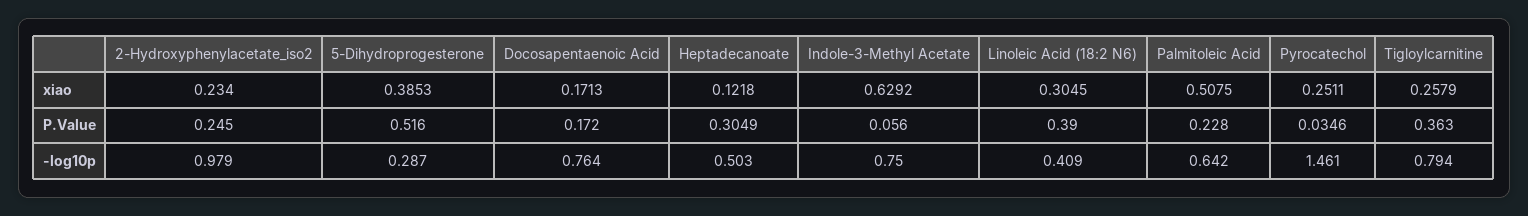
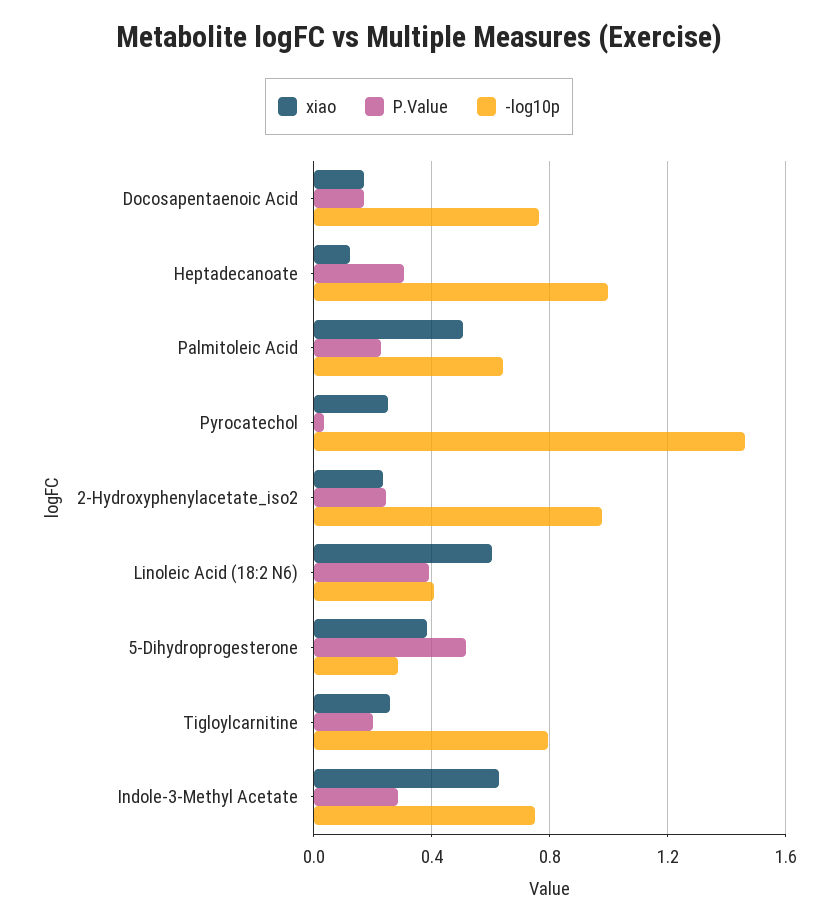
  {
    "xiao": {
      "2-Hydroxyphenylacetate_iso2": 0.234,
      "5-Dihydroprogesterone": 0.3853,
      "Docosapentaenoic Acid": 0.1713,
      "Heptadecanoate": 0.1218,
      "Indole-3-Methyl Acetate": 0.6292,
-     "Linoleic Acid (18:2 N6)": 0.3045,
+     "Linoleic Acid (18:2 N6)": 0.6,
      "Palmitoleic Acid": 0.5075,
      "Pyrocatechol": 0.2511,
      "Tigloylcarnitine": 0.2579
    },
    "P.Value": {
      "2-Hydroxyphenylacetate_iso2": 0.245,
      "5-Dihydroprogesterone": 0.516,
      "Docosapentaenoic Acid": 0.172,
      "Heptadecanoate": 0.3049,
-     "Indole-3-Methyl Acetate": 0.056,
+     "Indole-3-Methyl Acetate": 0.3,
      "Linoleic Acid (18:2 N6)": 0.39,
      "Palmitoleic Acid": 0.228,
      "Pyrocatechol": 0.0346,
-     "Tigloylcarnitine": 0.363
+     "Tigloylcarnitine": 0.2
    },
    "-log10p": {
      "2-Hydroxyphenylacetate_iso2": 0.979,
      "5-Dihydroprogesterone": 0.287,
      "Docosapentaenoic Acid": 0.764,
-     "Heptadecanoate": 0.503,
+     "Heptadecanoate": 1,
      "Indole-3-Methyl Acetate": 0.75,
      "Linoleic Acid (18:2 N6)": 0.409,
      "Palmitoleic Acid": 0.642,
      "Pyrocatechol": 1.461,
      "Tigloylcarnitine": 0.794
    }
  }

